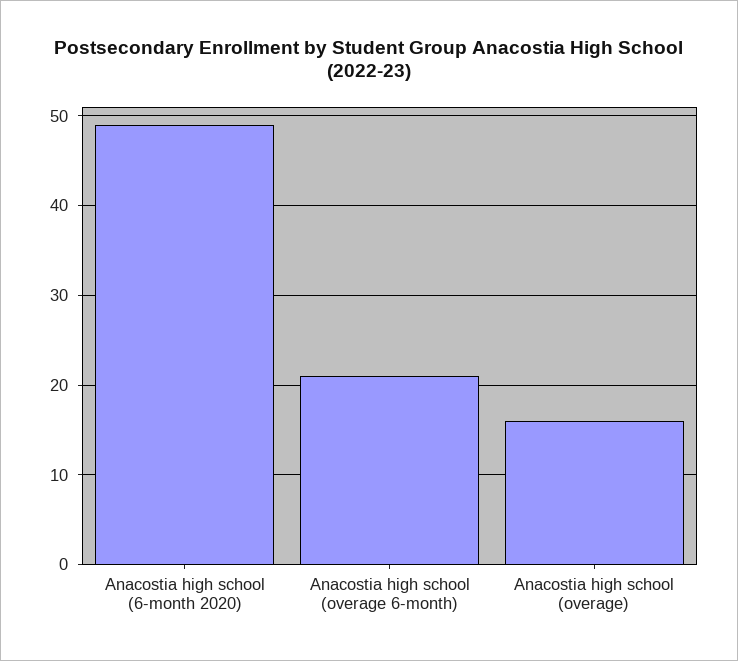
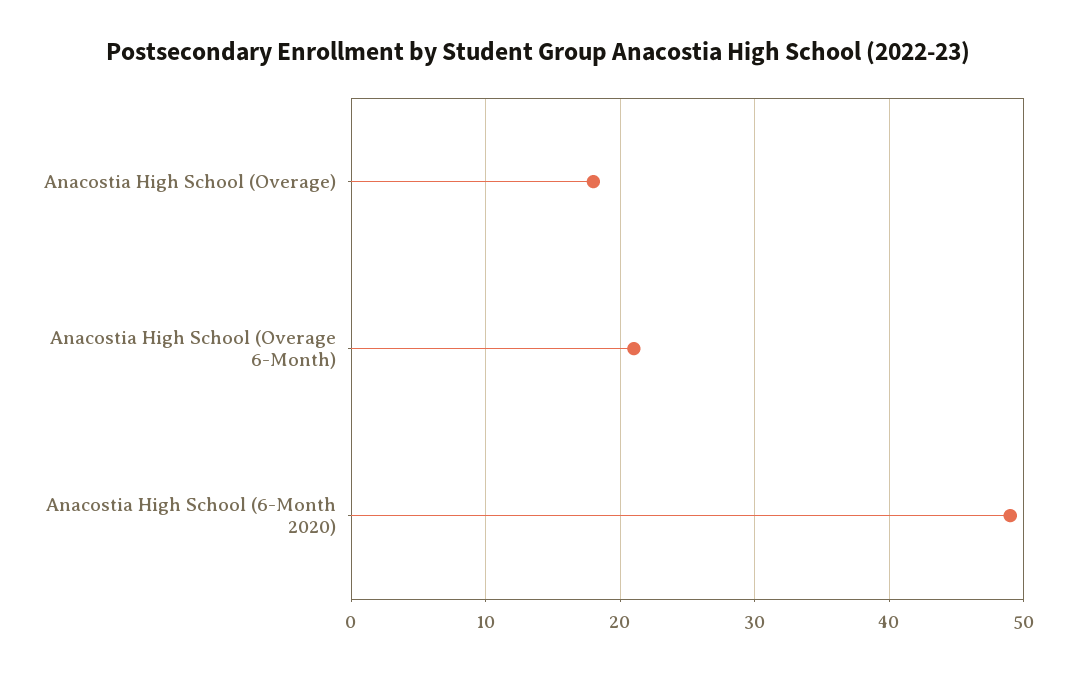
  {
    "Anacostia high school (6-month 2020)": 49,
    "Anacostia high school (overage 6-month)": 21,
-   "Anacostia high school (overage)": 16
+   "Anacostia high school (overage)": 18
  }

